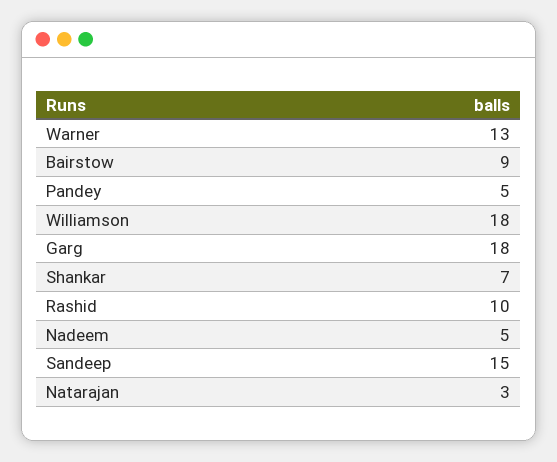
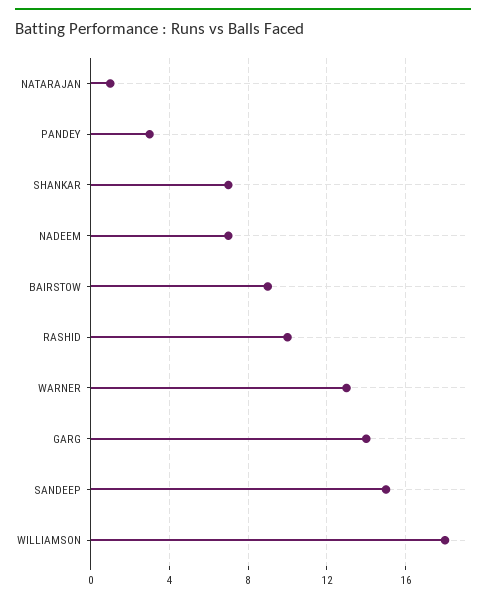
  {
    "Warner": 13,
    "Bairstow": 9,
-   "Pandey": 5,
+   "Pandey": 3,
    "Williamson": 18,
-   "Garg": 18,
+   "Garg": 14,
    "Shankar": 7,
    "Rashid": 10,
-   "Nadeem": 5,
+   "Nadeem": 7,
    "Sandeep": 15,
-   "Natarajan": 3
+   "Natarajan": 1
  }

